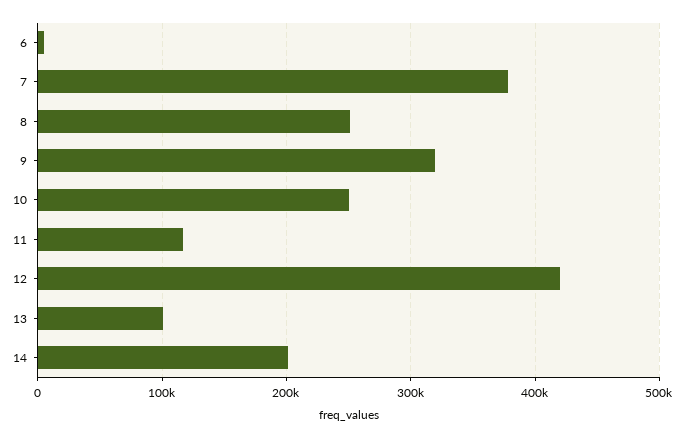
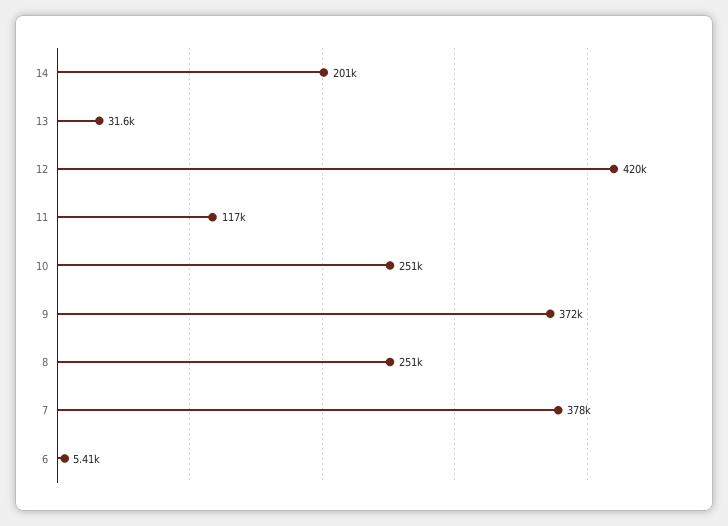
  {
    "6": 5410,
    "7": 378000,
    "8": 251000,
-   "9": 320000,
+   "9": 372000,
    "10": 251000,
    "11": 117000,
    "12": 420000,
-   "13": 100000,
+   "13": 31600,
    "14": 201000
  }

